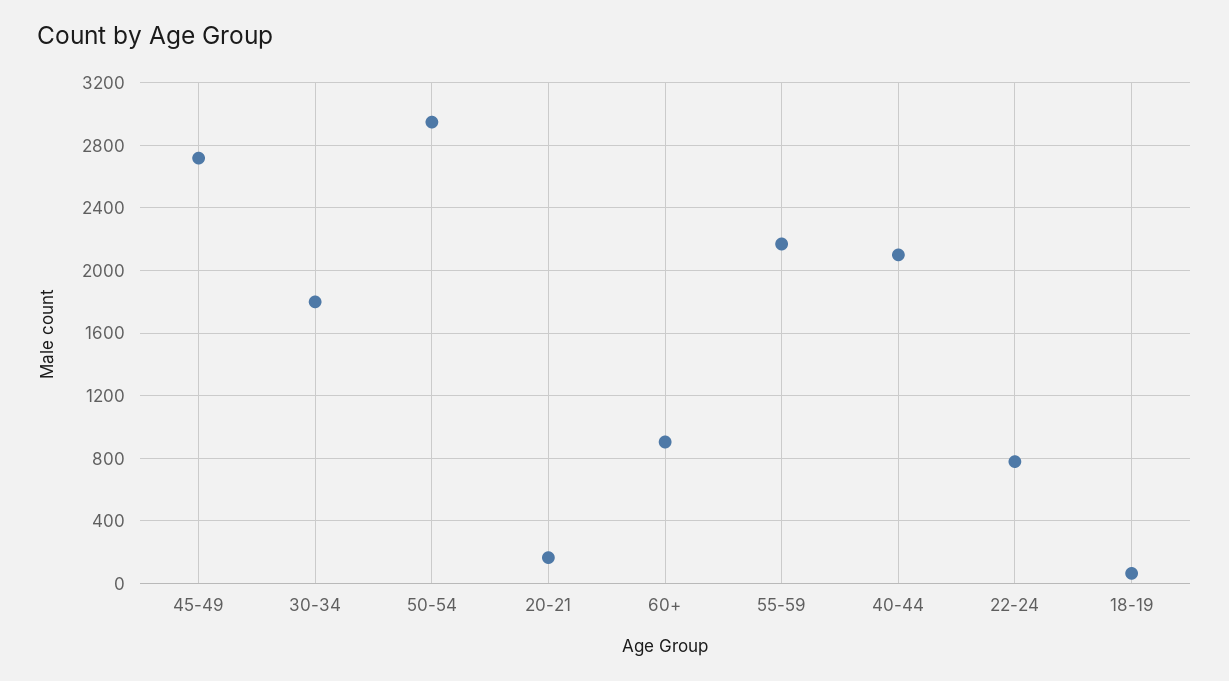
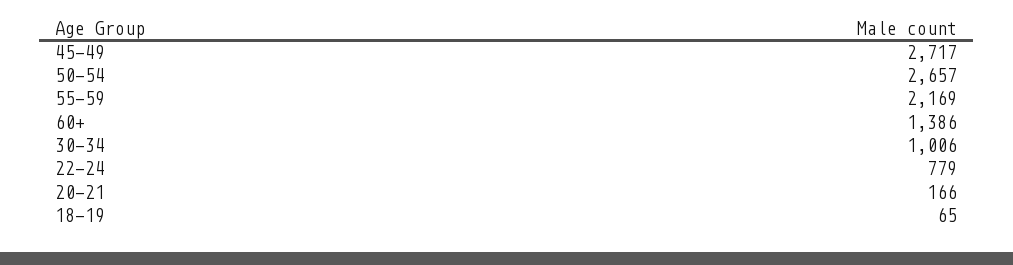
  {
    "45-49": 2717,
-   "30-34": 1800,
+   "30-34": 1006,
-   "50-54": 2950,
+   "50-54": 2657,
    "20-21": 166,
-   "60+": 900,
+   "60+": 1386,
    "55-59": 2169,
-   "40-44": 2100,
    "22-24": 779,
    "18-19": 65
  }

